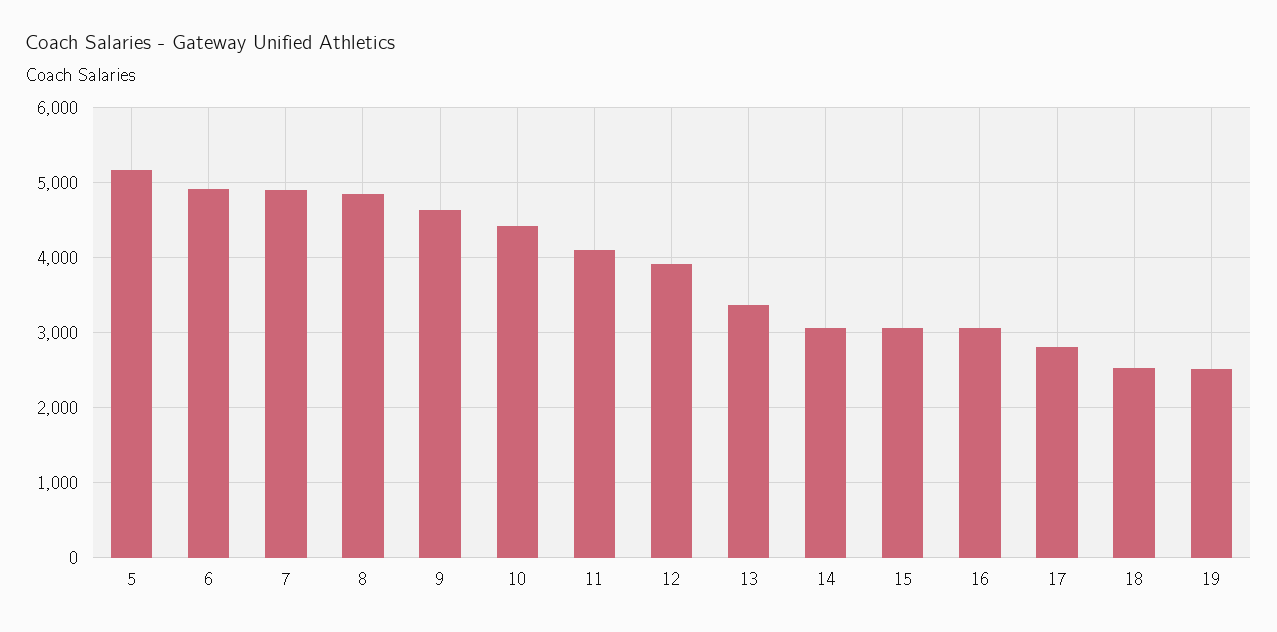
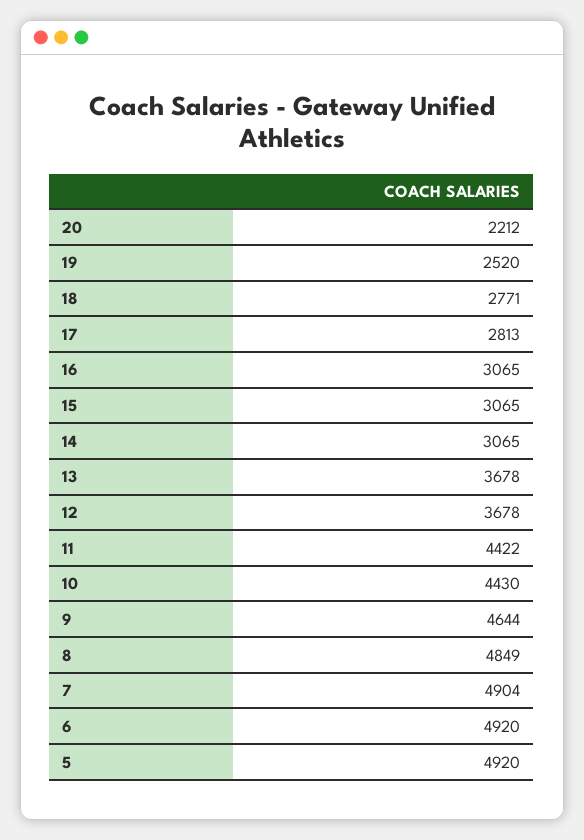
  {
-   "5": 5200,
+   "5": 4920,
    "6": 4920,
    "7": 4904,
    "8": 4849,
    "9": 4644,
    "10": 4430,
-   "11": 4100,
+   "11": 4422,
-   "12": 3900,
+   "12": 3678,
-   "13": 3400,
+   "13": 3678,
    "14": 3065,
    "15": 3065,
    "16": 3065,
    "17": 2813,
-   "18": 2500,
+   "18": 2771,
-   "19": 2520
+   "19": 2520,
+   "20": 2212
  }

